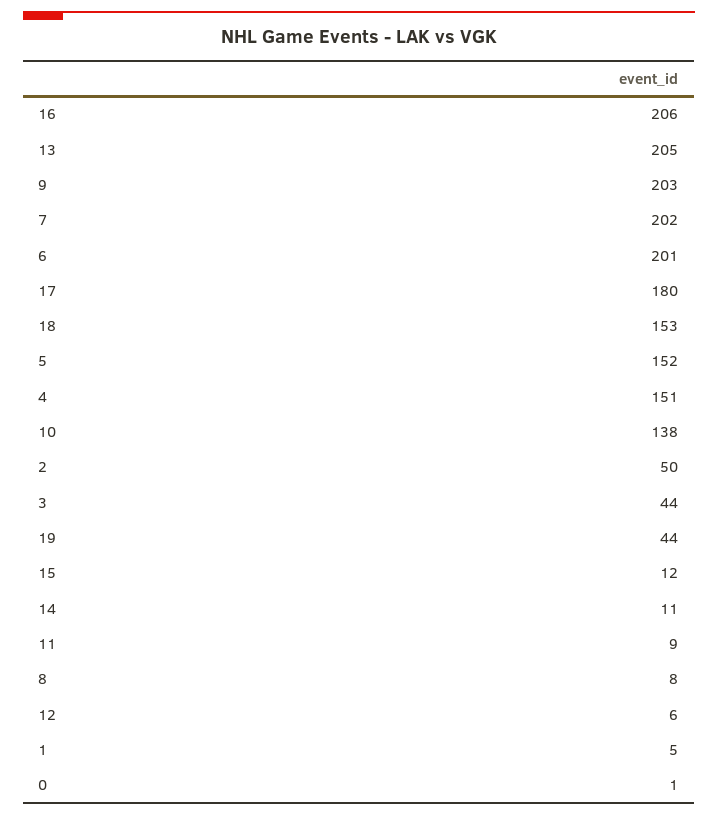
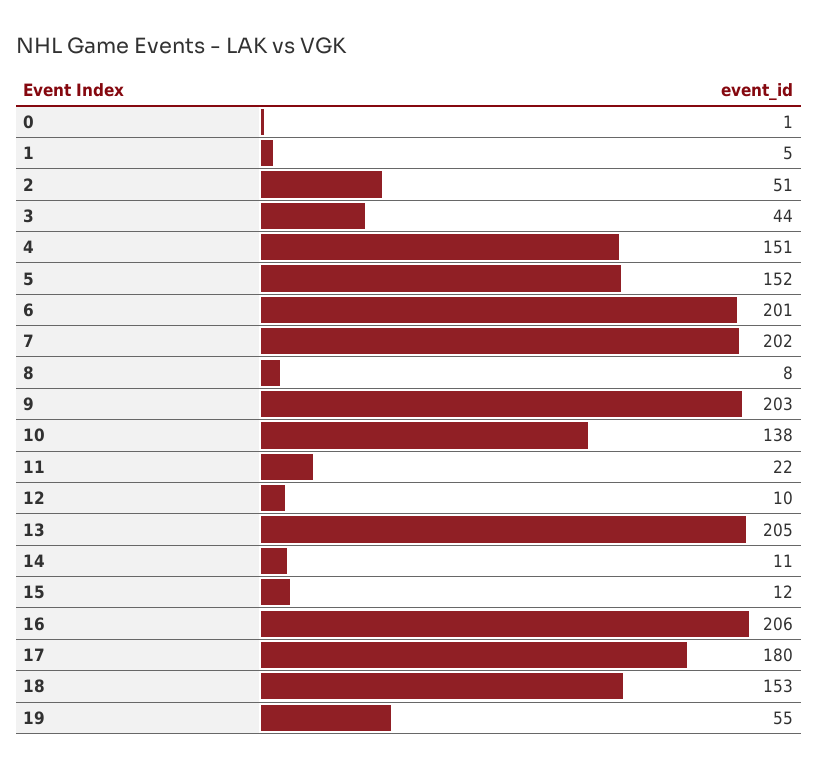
  {
    "16": 206,
    "13": 205,
    "9": 203,
    "7": 202,
    "6": 201,
    "17": 180,
    "18": 153,
    "5": 152,
    "4": 151,
    "10": 138,
-   "2": 50,
+   "2": 51,
    "3": 44,
-   "19": 44,
+   "19": 55,
    "15": 12,
    "14": 11,
-   "11": 9,
+   "11": 22,
    "8": 8,
-   "12": 6,
+   "12": 10,
    "1": 5,
    "0": 1
  }

